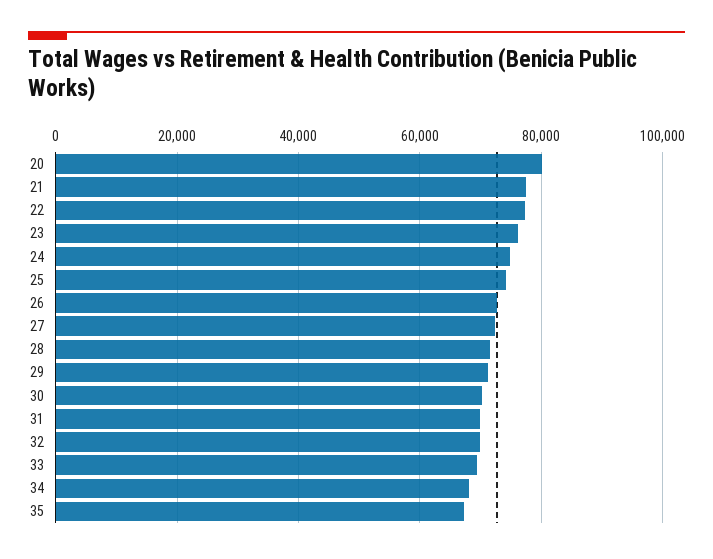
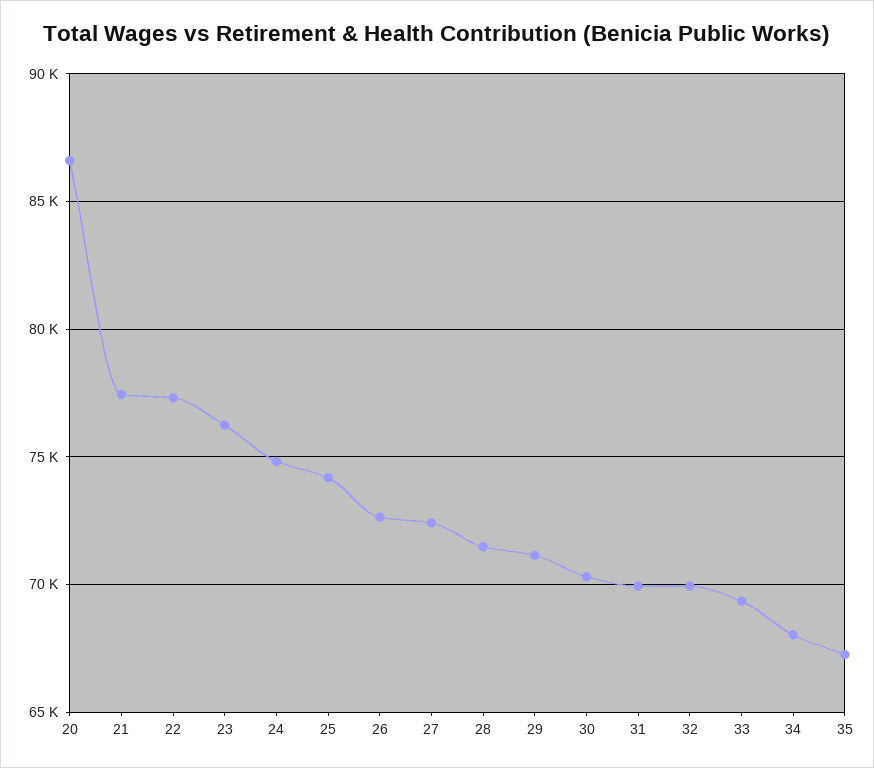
  {
-   "20": 80000,
+   "20": 86500,
    "21": 77500,
    "22": 77500,
    "23": 76000,
    "24": 75000,
    "25": 74000,
    "26": 72500,
    "27": 72500,
    "28": 71500,
    "29": 71000,
    "30": 70500,
    "31": 70000,
    "32": 70000,
    "33": 69500,
    "34": 68000,
    "35": 67500
  }

